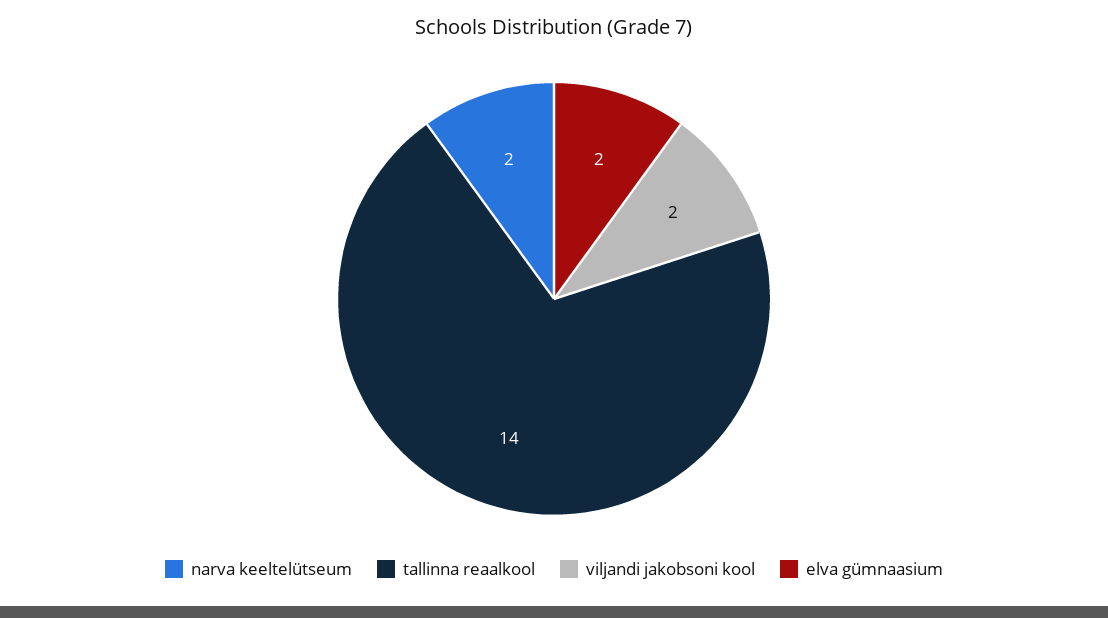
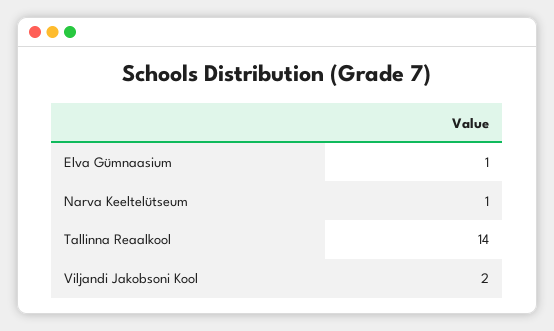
  {
-   "narva keeltelütseum": 2,
+   "narva keeltelütseum": 1,
    "tallinna reaalkool": 14,
    "viljandi jakobsoni kool": 2,
-   "elva gümnaasium": 2
+   "elva gümnaasium": 1
  }

